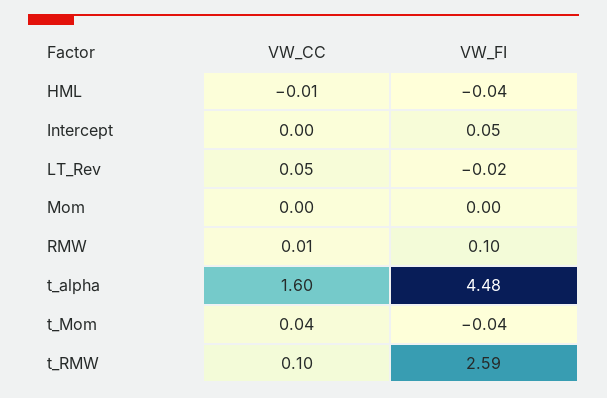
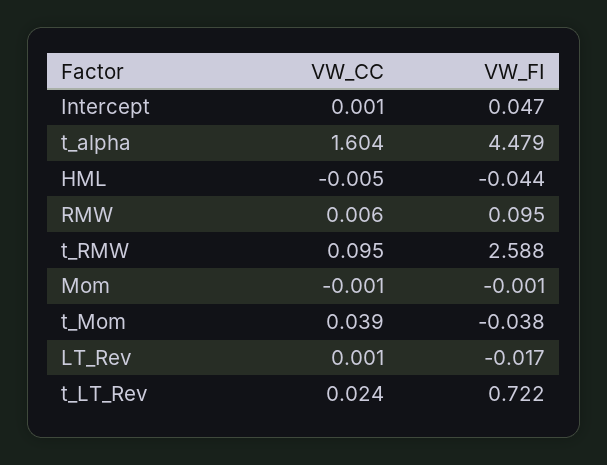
  {
    "VW_CC": {
      "HML": -0.005,
      "Intercept": 0.001,
-     "LT_Rev": 0.05,
+     "LT_Rev": 0.001,
      "Mom": -0.001,
      "RMW": 0.006,
      "t_alpha": 1.604,
      "t_Mom": 0.039,
-     "t_RMW": 0.095
+     "t_RMW": 0.095,
+     "t_LT_Rev": 0.024
    },
    "VW_FI": {
      "HML": -0.044,
      "Intercept": 0.047,
      "LT_Rev": -0.017,
      "Mom": -0.001,
      "RMW": 0.095,
      "t_alpha": 4.479,
      "t_Mom": -0.038,
-     "t_RMW": 2.588
+     "t_RMW": 2.588,
+     "t_LT_Rev": 0.722
    }
  }

